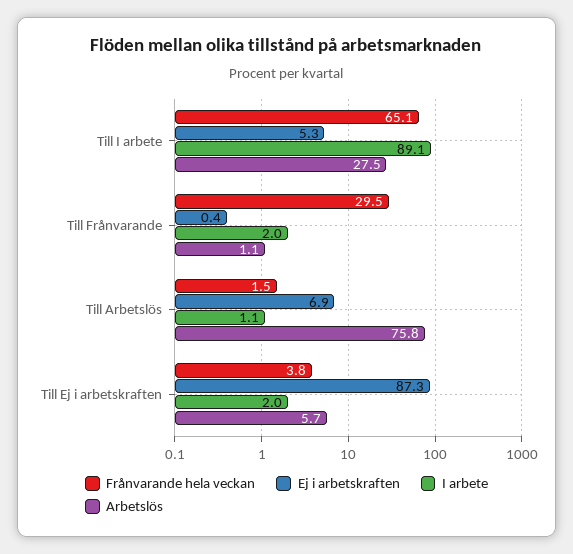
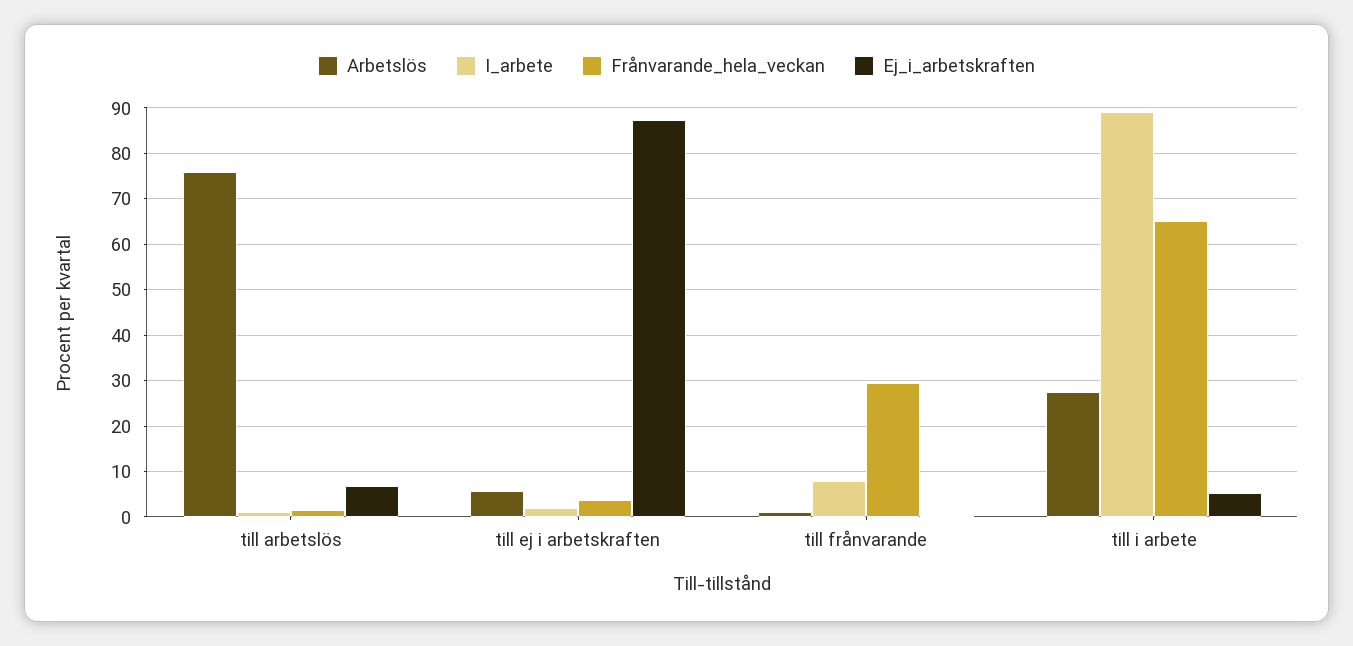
  {
    "Frånvarande hela veckan": {
      "Till I arbete": 65.1,
      "Till Frånvarande": 29.5,
      "Till Arbetslös": 1.5,
      "Till Ej i arbetskraften": 3.8
    },
    "Ej i arbetskraften": {
      "Till I arbete": 5.3,
      "Till Frånvarande": 0.4,
      "Till Arbetslös": 6.9,
      "Till Ej i arbetskraften": 87.3
    },
    "I arbete": {
      "Till I arbete": 89.1,
-     "Till Frånvarande": 2,
+     "Till Frånvarande": 8,
      "Till Arbetslös": 1.1,
      "Till Ej i arbetskraften": 2
    },
    "Arbetslös": {
      "Till I arbete": 27.5,
      "Till Frånvarande": 1.1,
      "Till Arbetslös": 75.8,
      "Till Ej i arbetskraften": 5.7
    }
  }

